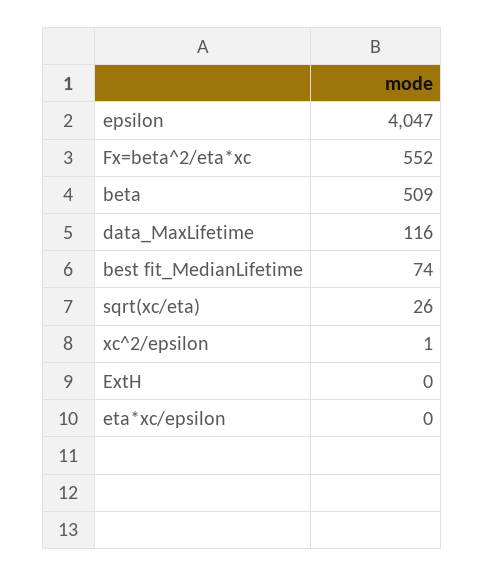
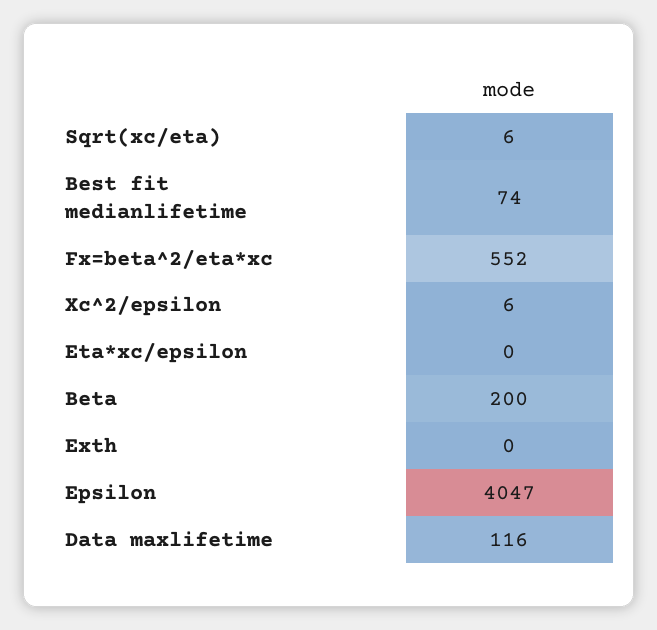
  {
    "epsilon": 4047,
    "Fx=beta^2/eta*xc": 552,
-   "beta": 509,
+   "beta": 200,
    "data_MaxLifetime": 116,
    "best fit_MedianLifetime": 74,
-   "sqrt(xc/eta)": 26,
+   "sqrt(xc/eta)": 6,
-   "xc^2/epsilon": 1,
+   "xc^2/epsilon": 6,
    "ExtH": 0,
    "eta*xc/epsilon": 0
  }

